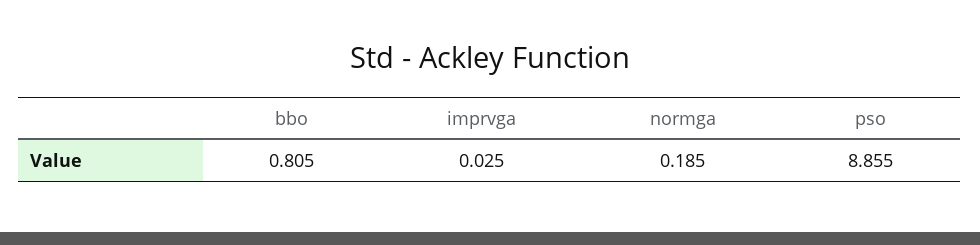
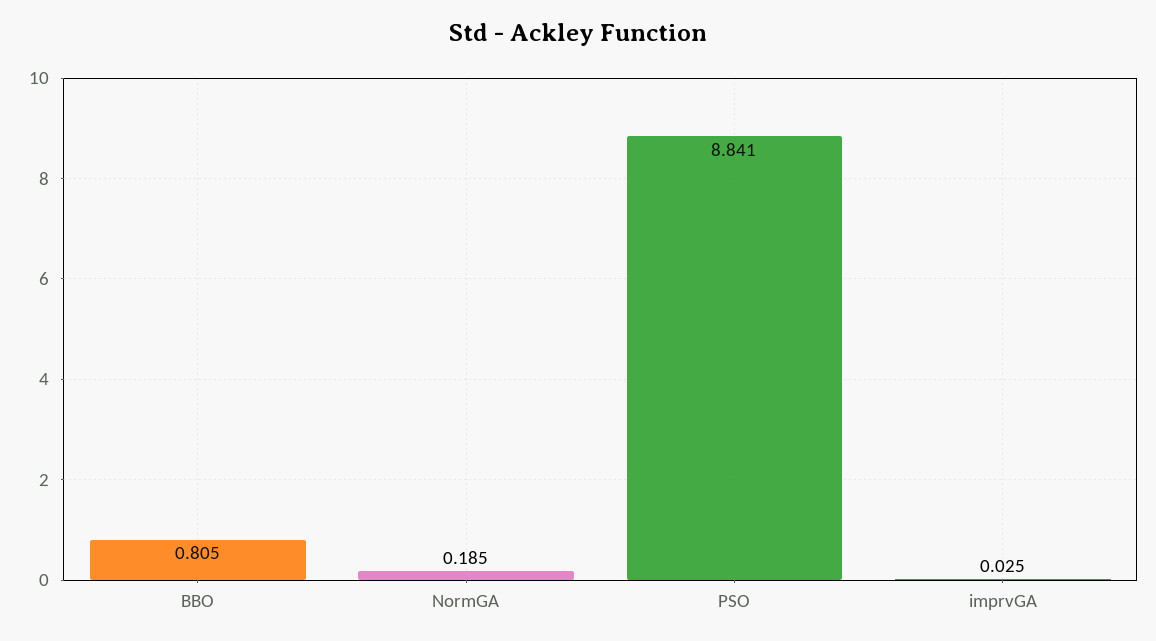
  {
    "bbo": 0.805,
    "imprvga": 0.025,
    "normga": 0.185,
-   "pso": 8.855
+   "pso": 8.841
  }

